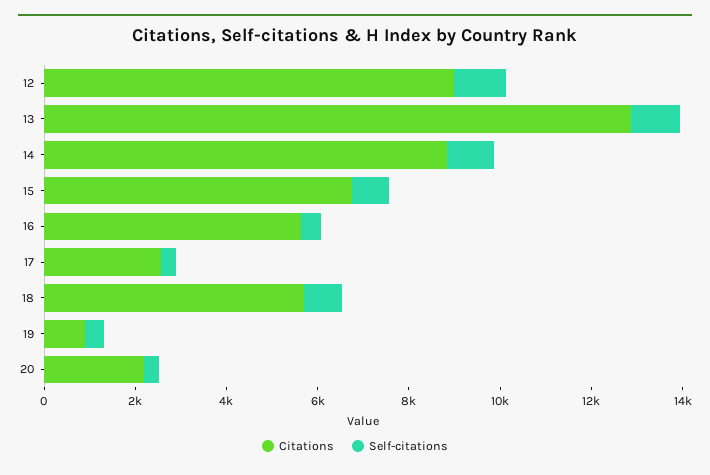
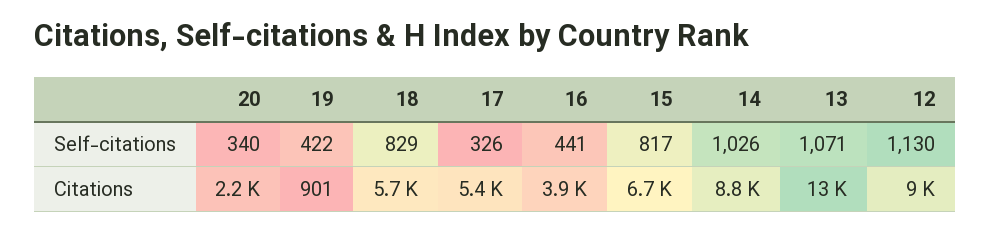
  {
    "Citations": {
      "12": 9000,
      "13": 13000,
      "14": 8800,
      "15": 6700,
-     "16": 5500,
+     "16": 3900,
-     "17": 2500,
+     "17": 5400,
      "18": 5700,
      "19": 901,
      "20": 2200
    },
    "Self-citations": {
      "12": 1130,
      "13": 1071,
      "14": 1026,
      "15": 817,
      "16": 441,
      "17": 326,
      "18": 829,
      "19": 422,
      "20": 340
    }
  }

